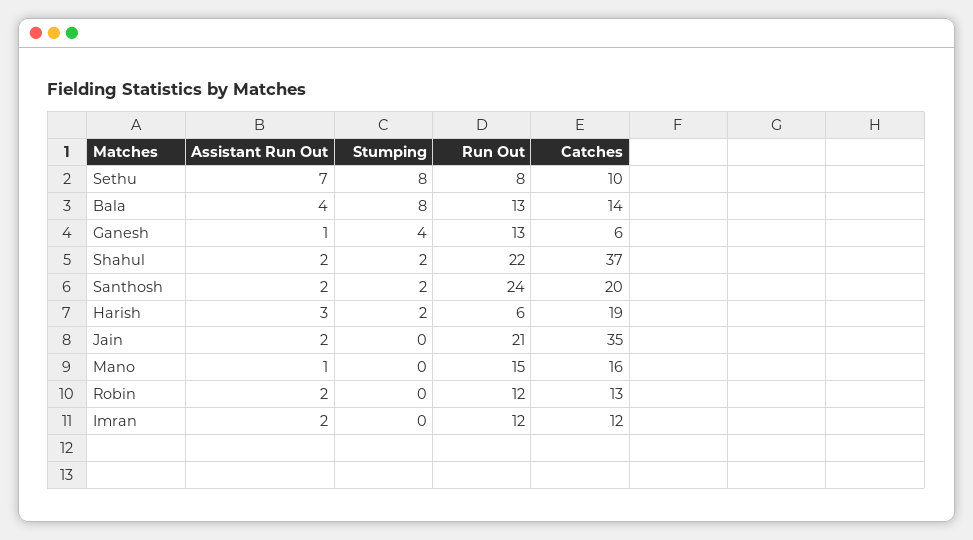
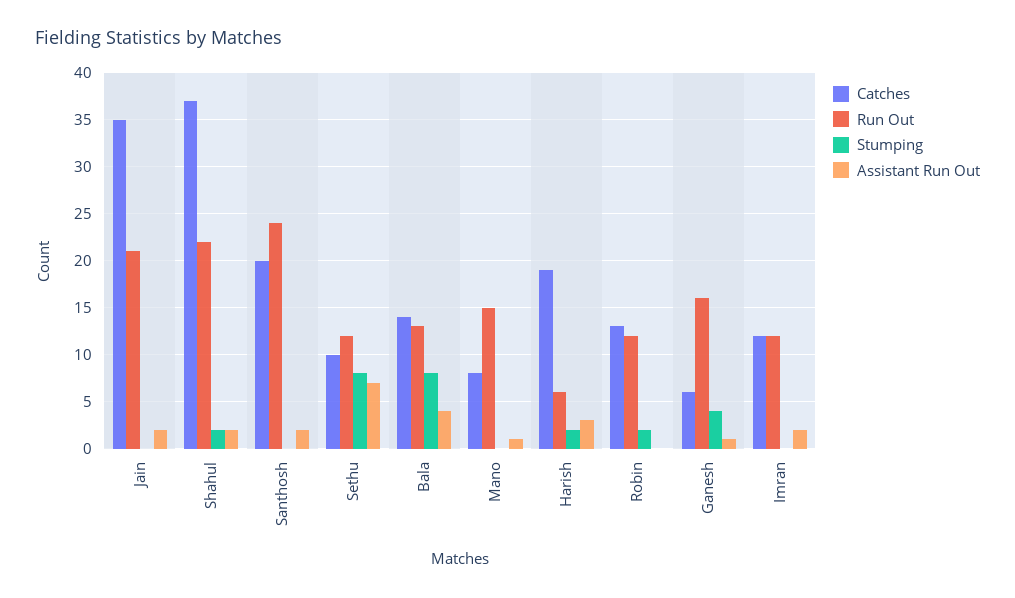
  {
    "Assistant Run Out": {
      "Sethu": 7,
      "Bala": 4,
      "Ganesh": 1,
      "Shahul": 2,
      "Santhosh": 2,
      "Harish": 3,
      "Jain": 2,
      "Mano": 1,
-     "Robin": 2,
+     "Robin": 0,
      "Imran": 2
    },
    "Stumping": {
      "Sethu": 8,
      "Bala": 8,
      "Ganesh": 4,
      "Shahul": 2,
-     "Santhosh": 2,
+     "Santhosh": 0,
      "Harish": 2,
      "Jain": 0,
      "Mano": 0,
-     "Robin": 0,
+     "Robin": 2,
      "Imran": 0
    },
    "Run Out": {
-     "Sethu": 8,
+     "Sethu": 12,
      "Bala": 13,
-     "Ganesh": 13,
+     "Ganesh": 16,
      "Shahul": 22,
      "Santhosh": 24,
      "Harish": 6,
      "Jain": 21,
      "Mano": 15,
      "Robin": 12,
      "Imran": 12
    },
    "Catches": {
      "Sethu": 10,
      "Bala": 14,
      "Ganesh": 6,
      "Shahul": 37,
      "Santhosh": 20,
      "Harish": 19,
      "Jain": 35,
-     "Mano": 16,
+     "Mano": 8,
      "Robin": 13,
      "Imran": 12
    }
  }

